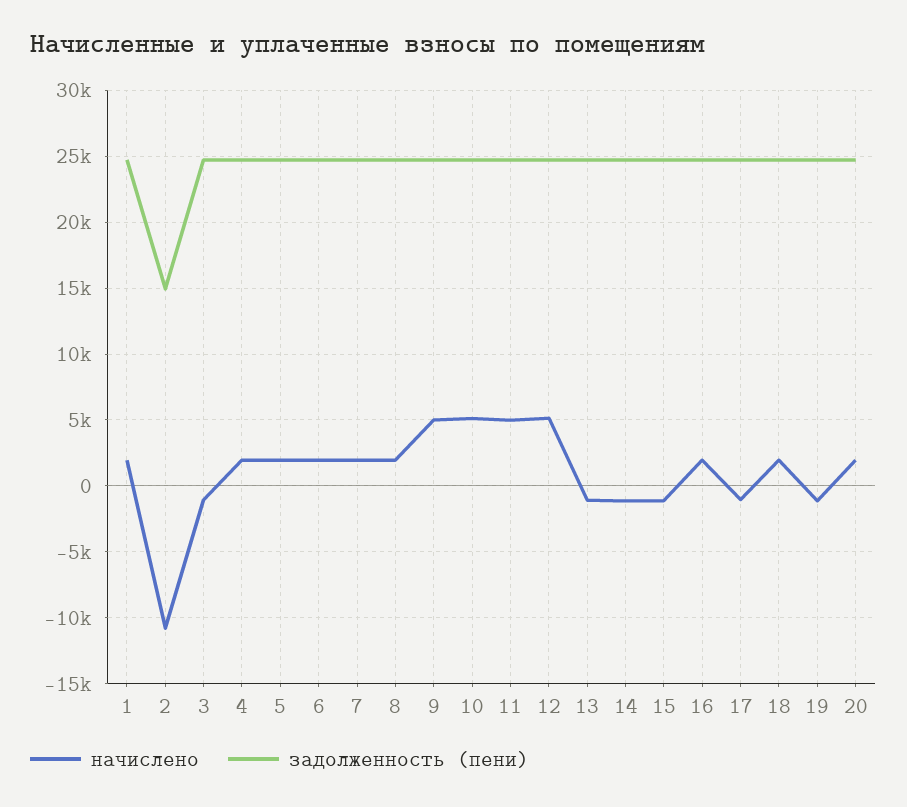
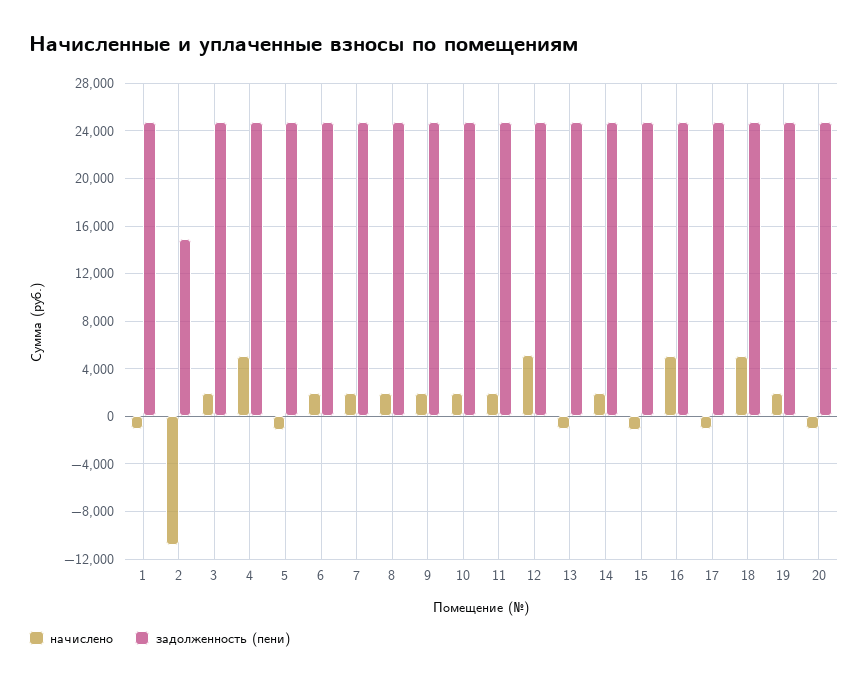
  {
    "начислено": {
-     "1": 2000,
+     "1": -1000,
      "2": -11000,
-     "3": -1000,
+     "3": 2000,
-     "4": 2000,
+     "4": 5000,
-     "5": 2000,
+     "5": -1000,
      "6": 2000,
      "7": 2000,
      "8": 2000,
-     "9": 5000,
+     "9": 2000,
-     "10": 5000,
+     "10": 2000,
-     "11": 5000,
+     "11": 2000,
      "12": 5000,
      "13": -1000,
-     "14": -1000,
+     "14": 2000,
      "15": -1000,
-     "16": 2000,
+     "16": 5000,
      "17": -1000,
-     "18": 2000,
+     "18": 5000,
-     "19": -1000,
+     "19": 2000,
-     "20": 2000
+     "20": -1000
    },
    "задолженность (пени)": {
      "1": 24500,
      "2": 15000,
      "3": 24500,
      "4": 24500,
      "5": 24500,
      "6": 24500,
      "7": 24500,
      "8": 24500,
      "9": 24500,
      "10": 24500,
      "11": 24500,
      "12": 24500,
      "13": 24500,
      "14": 24500,
      "15": 24500,
      "16": 24500,
      "17": 24500,
      "18": 24500,
      "19": 24500,
      "20": 24500
    }
  }

